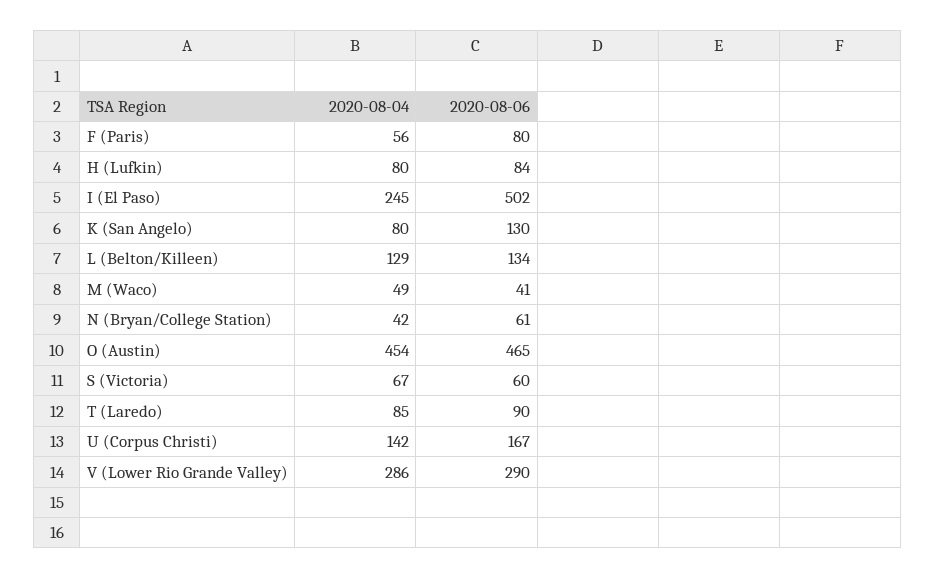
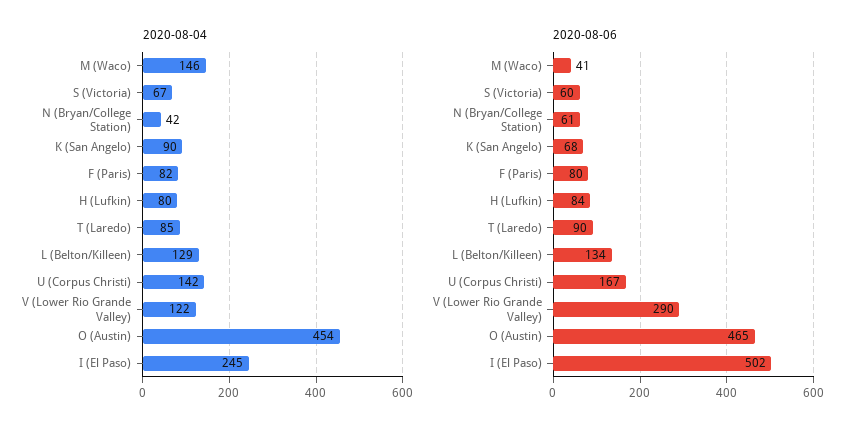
  {
    "2020-08-04": {
-     "F (Paris)": 56,
+     "F (Paris)": 82,
      "H (Lufkin)": 80,
      "I (El Paso)": 245,
-     "K (San Angelo)": 80,
+     "K (San Angelo)": 90,
      "L (Belton/Killeen)": 129,
-     "M (Waco)": 49,
+     "M (Waco)": 146,
      "N (Bryan/College Station)": 42,
      "O (Austin)": 454,
      "S (Victoria)": 67,
      "T (Laredo)": 85,
      "U (Corpus Christi)": 142,
-     "V (Lower Rio Grande Valley)": 286
+     "V (Lower Rio Grande Valley)": 122
    },
    "2020-08-06": {
      "F (Paris)": 80,
      "H (Lufkin)": 84,
      "I (El Paso)": 502,
-     "K (San Angelo)": 130,
+     "K (San Angelo)": 68,
      "L (Belton/Killeen)": 134,
      "M (Waco)": 41,
      "N (Bryan/College Station)": 61,
      "O (Austin)": 465,
      "S (Victoria)": 60,
      "T (Laredo)": 90,
      "U (Corpus Christi)": 167,
      "V (Lower Rio Grande Valley)": 290
    }
  }

